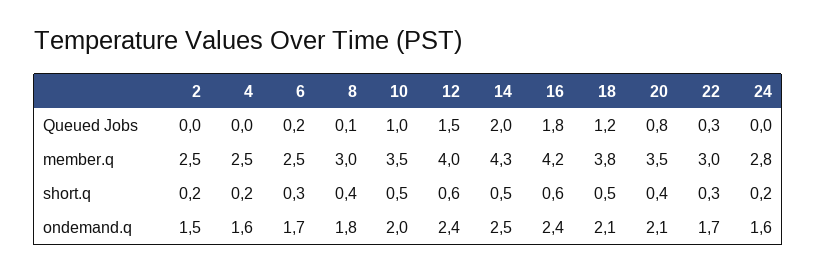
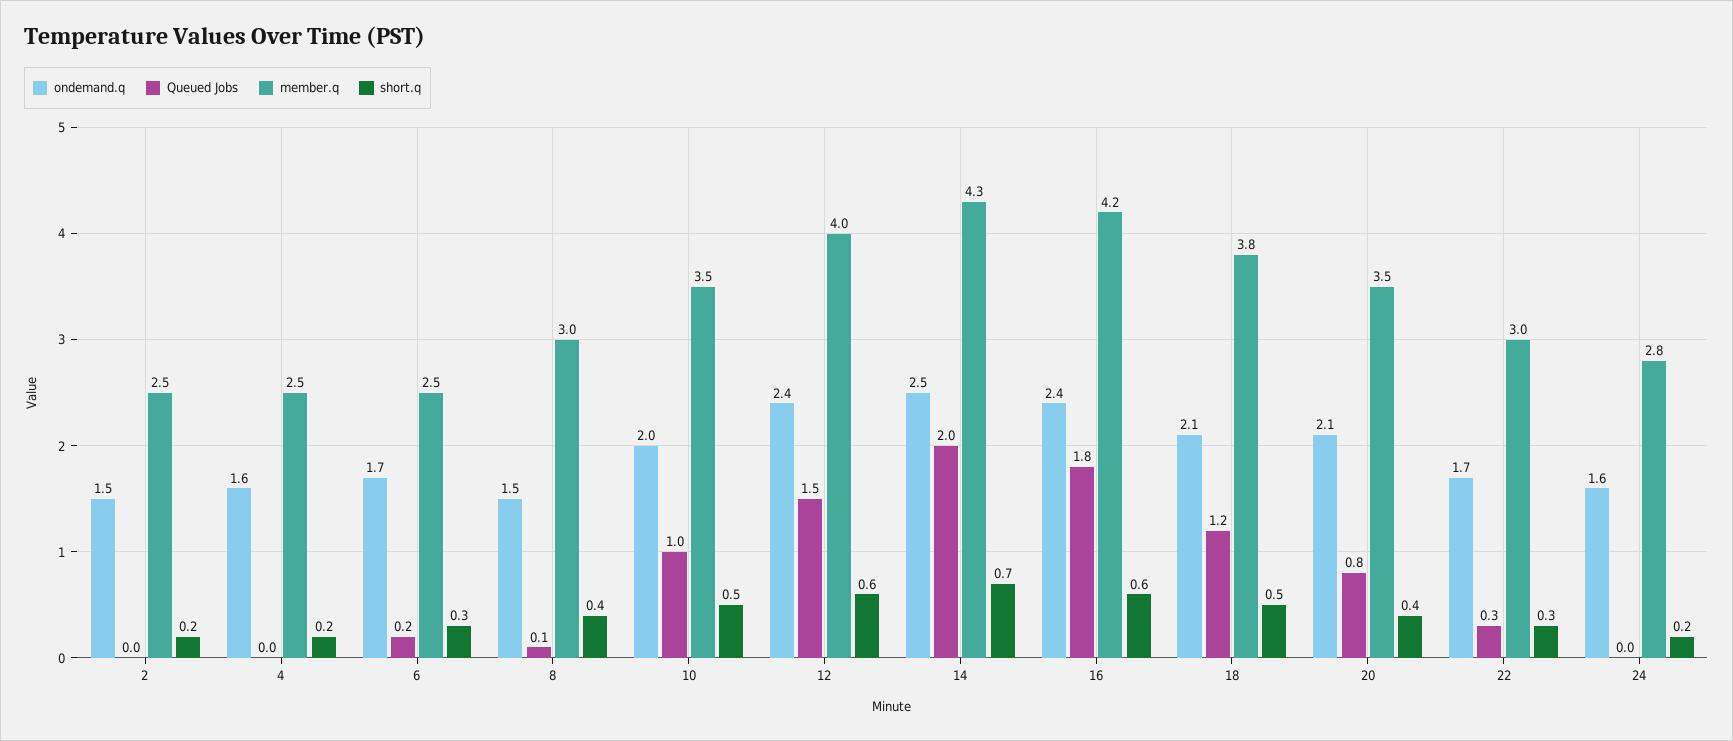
  {
    "Queued Jobs": {
      "2": 0,
      "4": 0,
      "6": 0.2,
      "8": 0.1,
      "10": 1,
      "12": 1.5,
      "14": 2,
      "16": 1.8,
      "18": 1.2,
      "20": 0.8,
      "22": 0.3,
      "24": 0
    },
    "member.q": {
      "2": 2.5,
      "4": 2.5,
      "6": 2.5,
      "8": 3,
      "10": 3.5,
      "12": 4,
      "14": 4.3,
      "16": 4.2,
      "18": 3.8,
      "20": 3.5,
      "22": 3,
      "24": 2.8
    },
    "short.q": {
      "2": 0.2,
      "4": 0.2,
      "6": 0.3,
      "8": 0.4,
      "10": 0.5,
      "12": 0.6,
-     "14": 0.5,
+     "14": 0.7,
      "16": 0.6,
      "18": 0.5,
      "20": 0.4,
      "22": 0.3,
      "24": 0.2
    },
    "ondemand.q": {
      "2": 1.5,
      "4": 1.6,
      "6": 1.7,
-     "8": 1.8,
+     "8": 1.5,
      "10": 2,
      "12": 2.4,
      "14": 2.5,
      "16": 2.4,
      "18": 2.1,
      "20": 2.1,
      "22": 1.7,
      "24": 1.6
    }
  }

